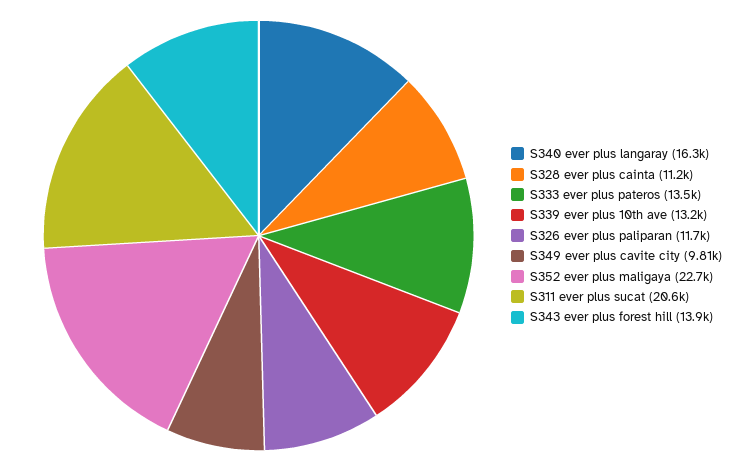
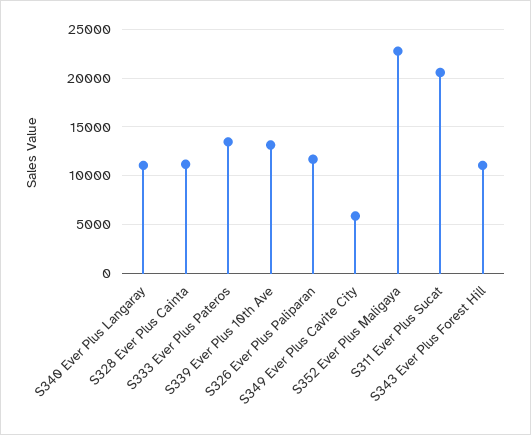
  {
-   "S340 ever plus langaray": 16300,
+   "S340 ever plus langaray": 11000,
    "S328 ever plus cainta": 11200,
    "S333 ever plus pateros": 13500,
    "S339 ever plus 10th ave": 13200,
    "S326 ever plus paliparan": 11700,
-   "S349 ever plus cavite city": 9810,
+   "S349 ever plus cavite city": 6000,
    "S352 ever plus maligaya": 22700,
    "S311 ever plus sucat": 20600,
-   "S343 ever plus forest hill": 13900
+   "S343 ever plus forest hill": 11000
  }

